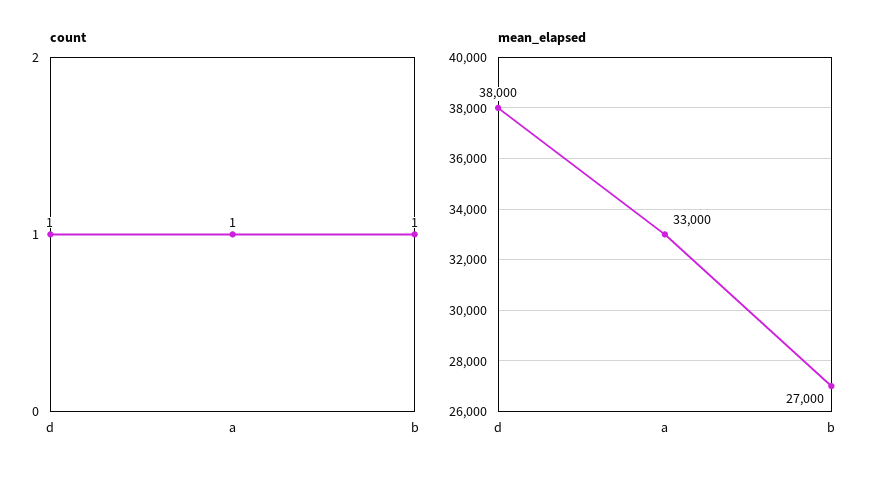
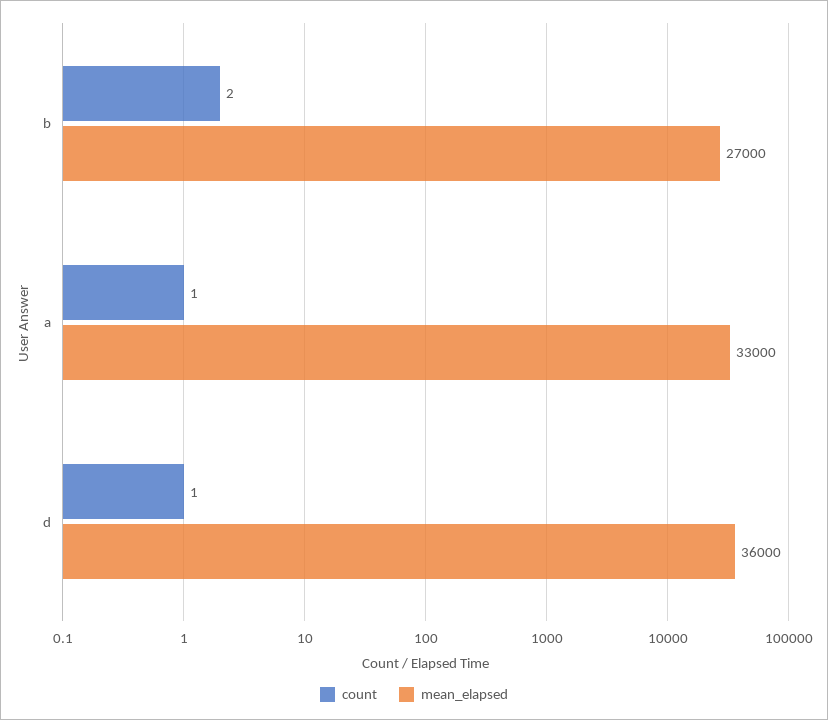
  {
    "count": {
      "d": 1,
      "a": 1,
-     "b": 1
+     "b": 2
    },
    "mean_elapsed": {
-     "d": 38000,
+     "d": 36000,
      "a": 33000,
      "b": 27000
    }
  }

